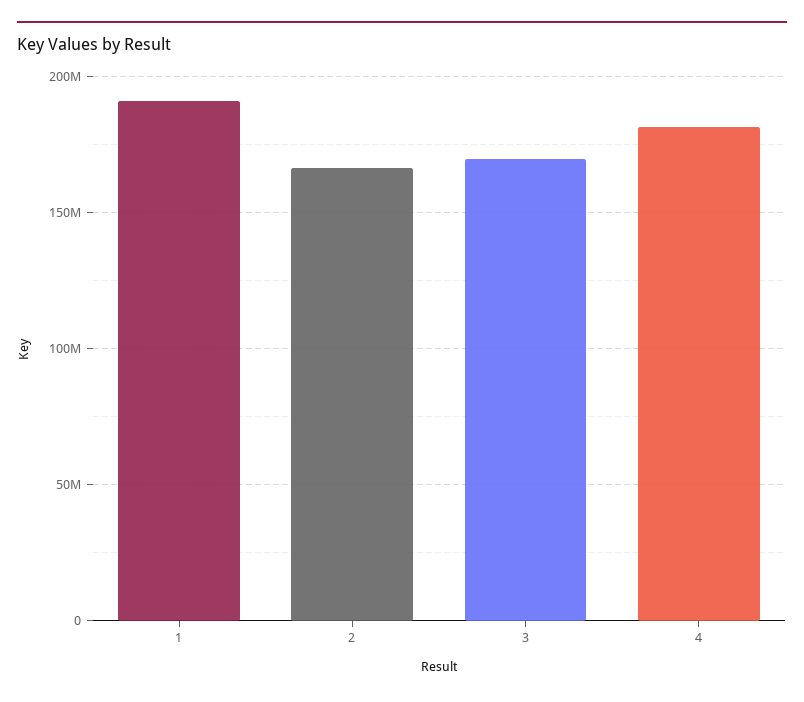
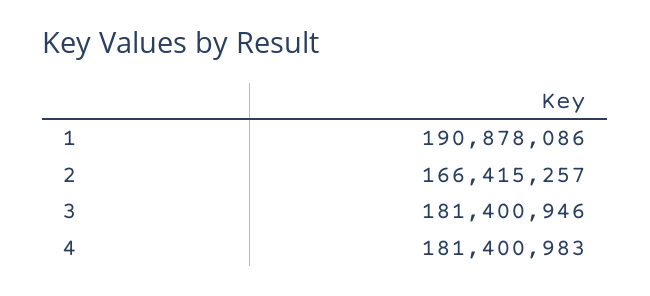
  {
    "1": 190878086,
    "2": 166415257,
-   "3": 170000000,
+   "3": 181400946,
    "4": 181400983
  }

